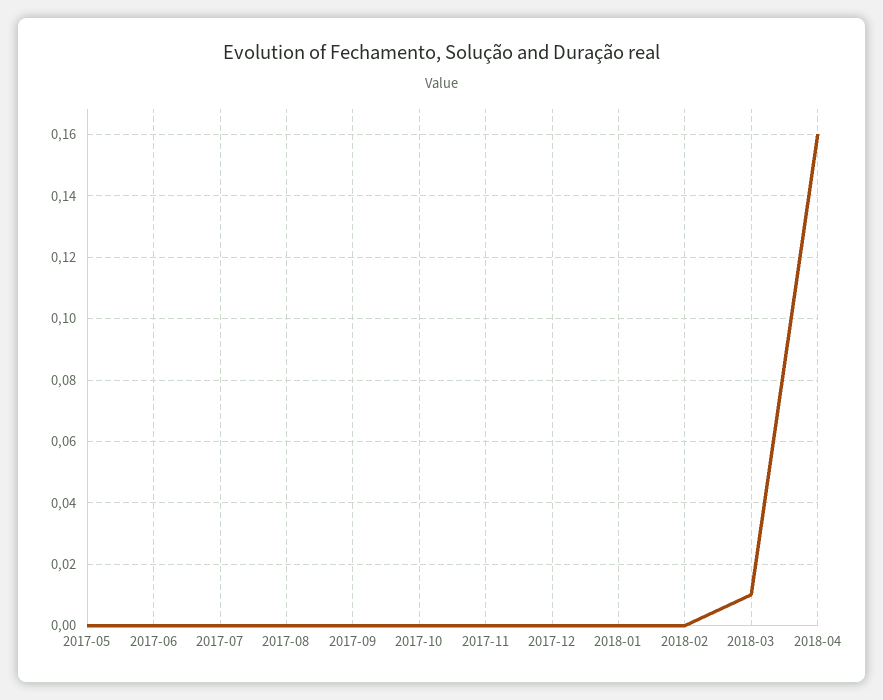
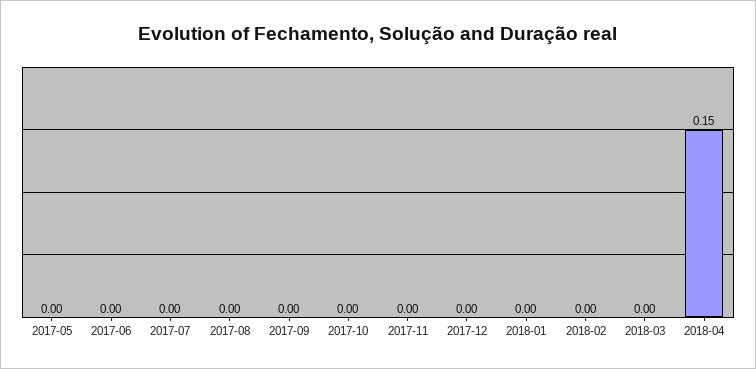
  {
    "2017-05": 0,
    "2017-06": 0,
    "2017-07": 0,
    "2017-08": 0,
    "2017-09": 0,
    "2017-10": 0,
    "2017-11": 0,
    "2017-12": 0,
    "2018-01": 0,
    "2018-02": 0,
-   "2018-03": 0.01,
+   "2018-03": 0,
-   "2018-04": 0.16
+   "2018-04": 0.15
  }

